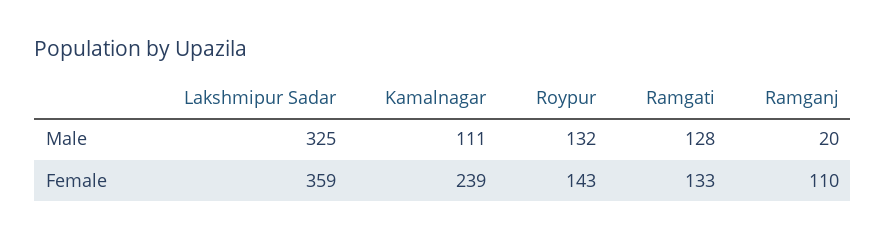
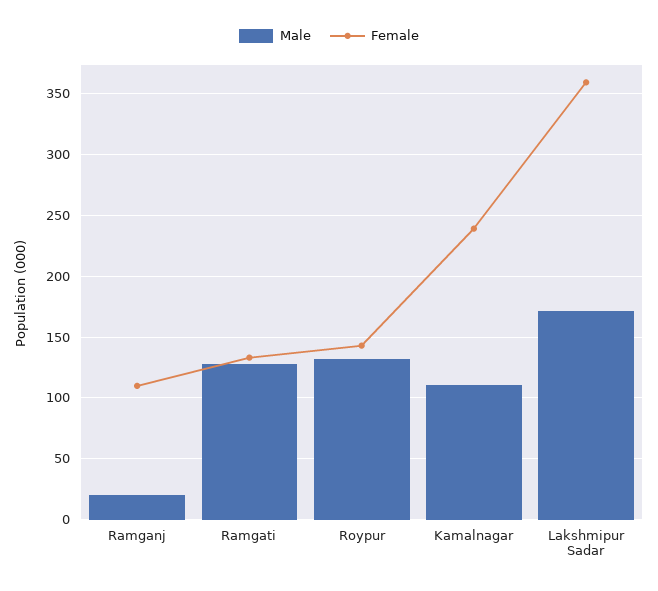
  {
    "Male": {
-     "Lakshmipur Sadar": 325,
+     "Lakshmipur Sadar": 170,
      "Kamalnagar": 111,
      "Roypur": 132,
      "Ramgati": 128,
      "Ramganj": 20
    },
    "Female": {
      "Lakshmipur Sadar": 359,
      "Kamalnagar": 239,
      "Roypur": 143,
      "Ramgati": 133,
      "Ramganj": 110
    }
  }

